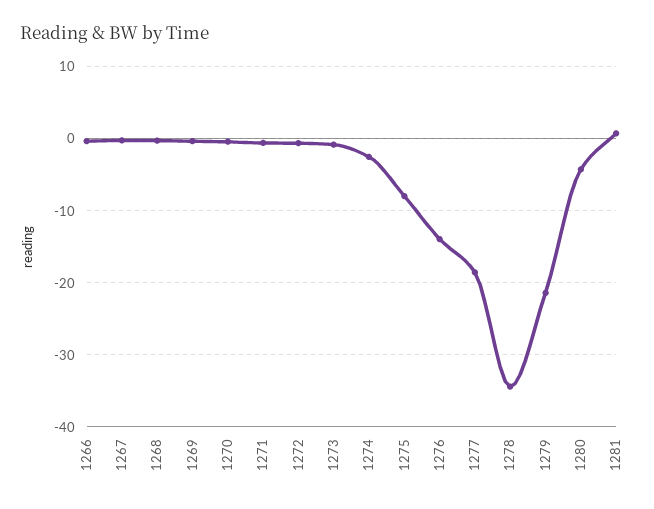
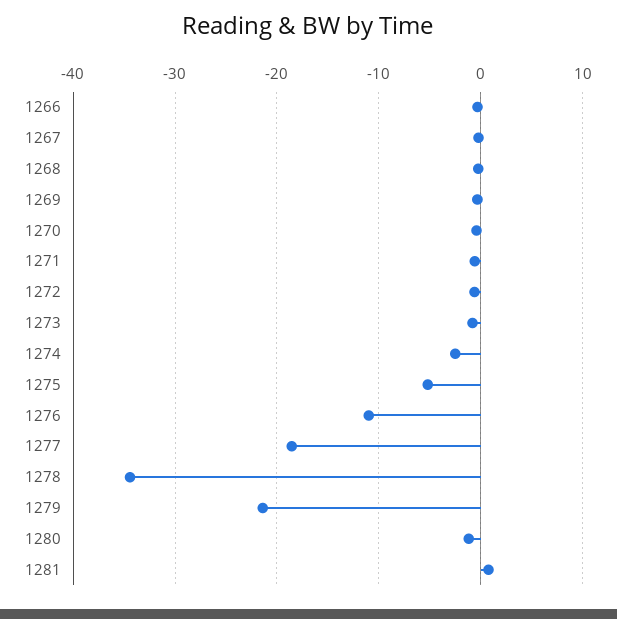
  {
    "1266": 0,
    "1267": 0,
    "1268": 0,
    "1269": 0,
    "1270": 0,
    "1271": -1,
    "1272": -1,
    "1273": -1,
    "1274": -3,
-   "1275": -8,
+   "1275": -5,
-   "1276": -14,
+   "1276": -11,
    "1277": -19,
    "1278": -34,
    "1279": -21,
-   "1280": -4,
+   "1280": -1,
    "1281": 1
  }

